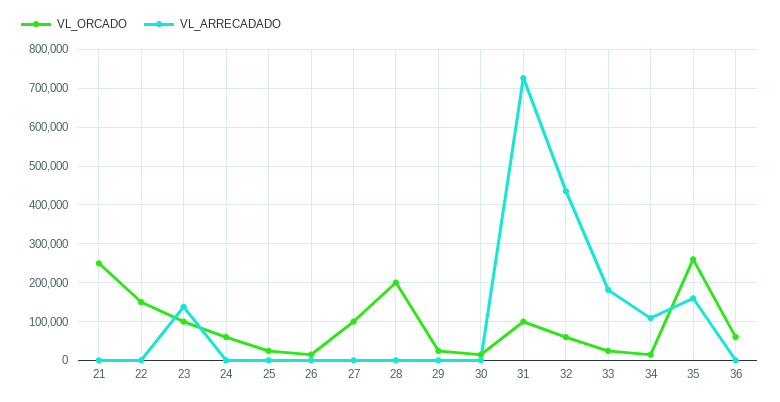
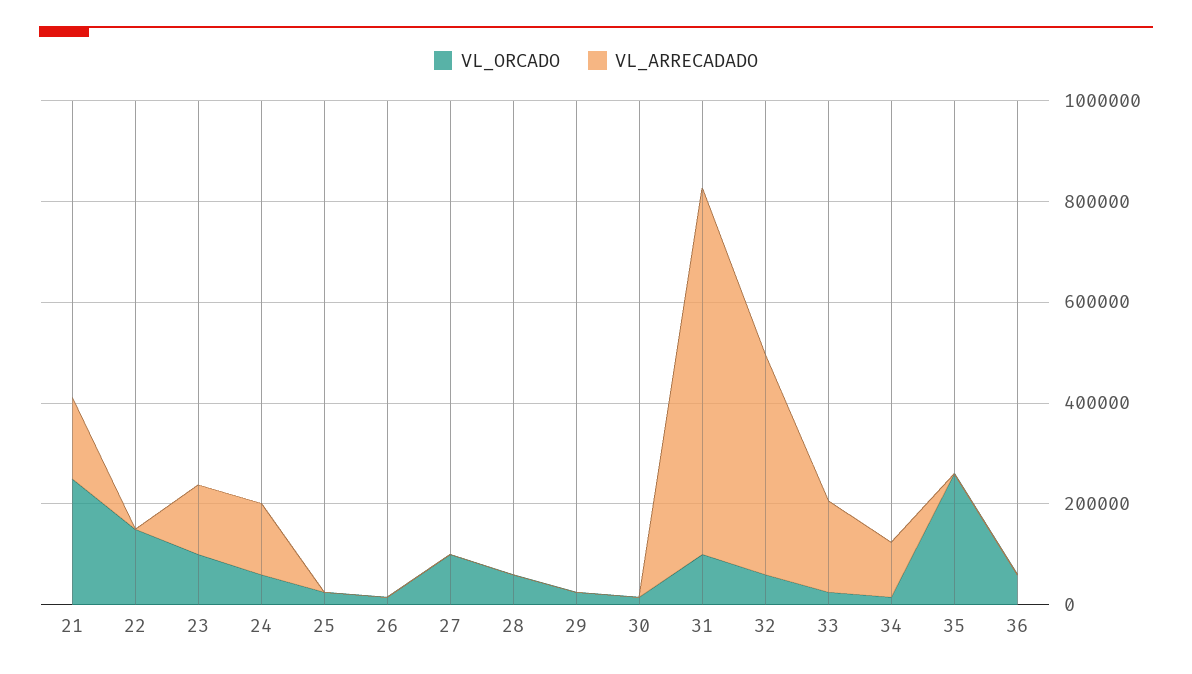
  {
    "VL_ORCADO": {
      "21": 260000,
      "22": 160000,
      "23": 100000,
      "24": 60000,
      "25": 20000,
      "26": 20000,
      "27": 100000,
-     "28": 200000,
+     "28": 50000,
      "29": 20000,
      "30": 20000,
      "31": 100000,
      "32": 60000,
      "33": 20000,
      "34": 20000,
      "35": 260000,
      "36": 60000
    },
    "VL_ARRECADADO": {
-     "21": 0,
+     "21": 150000,
      "22": 0,
      "23": 140000,
-     "24": 0,
+     "24": 150000,
      "25": 0,
      "26": 0,
      "27": 0,
      "28": 0,
      "29": 0,
      "30": 0,
      "31": 720000,
      "32": 440000,
      "33": 180000,
      "34": 100000,
-     "35": 160000,
+     "35": 0,
      "36": 0
    }
  }

